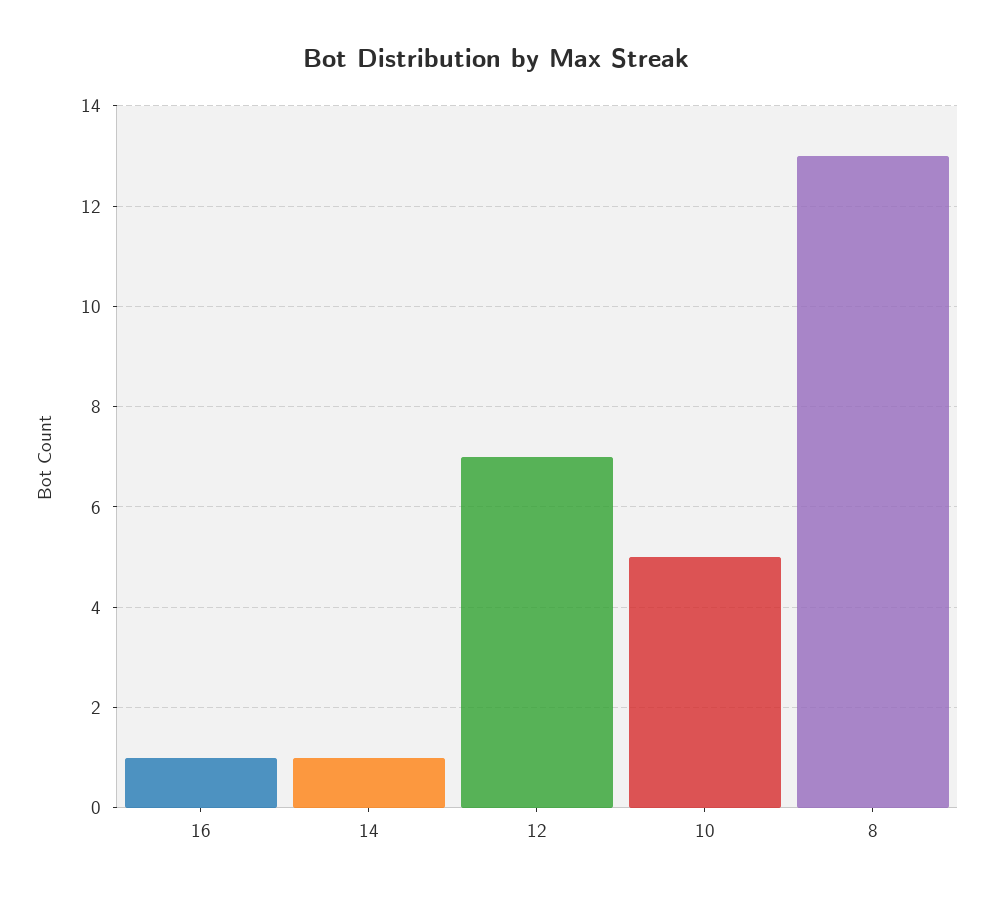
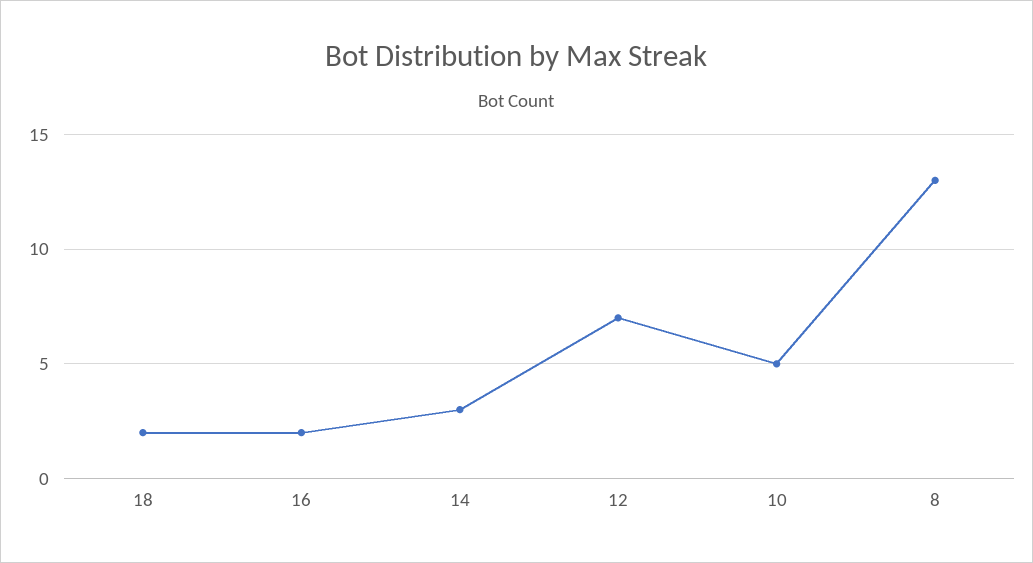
  {
-   "16": 1,
+   "16": 2,
-   "14": 1,
+   "14": 3,
    "12": 7,
    "10": 5,
-   "8": 13
+   "8": 13,
+   "18": 2
  }

